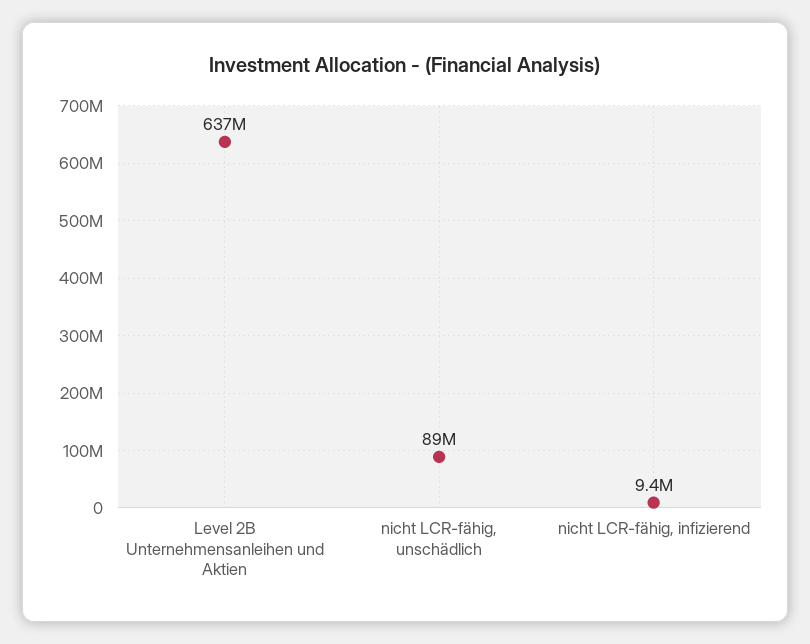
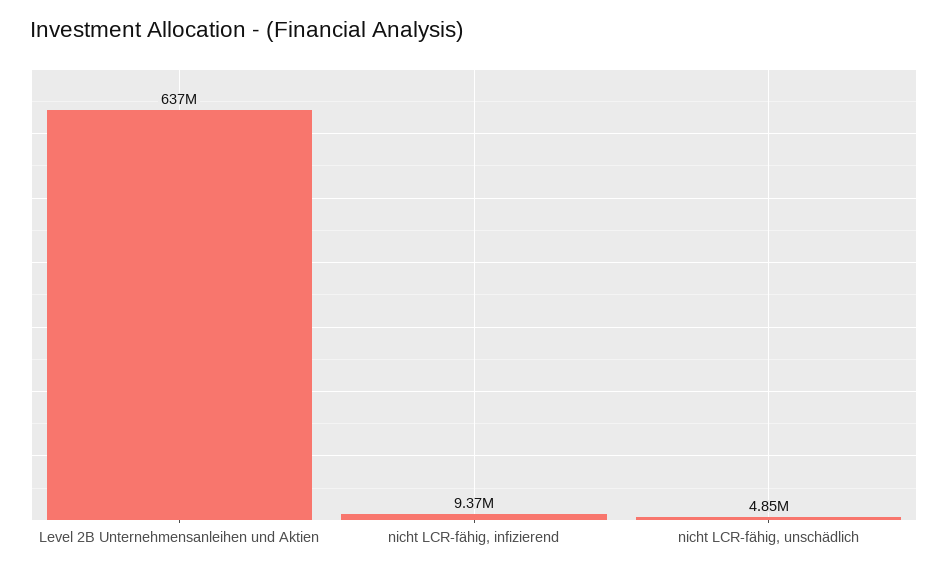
  {
    "Level 2B Unternehmensanleihen und Aktien": 637000000,
-   "nicht LCR-fähig, unschädlich": 89000000,
+   "nicht LCR-fähig, unschädlich": 4850000,
    "nicht LCR-fähig, infizierend": 9370000
  }

